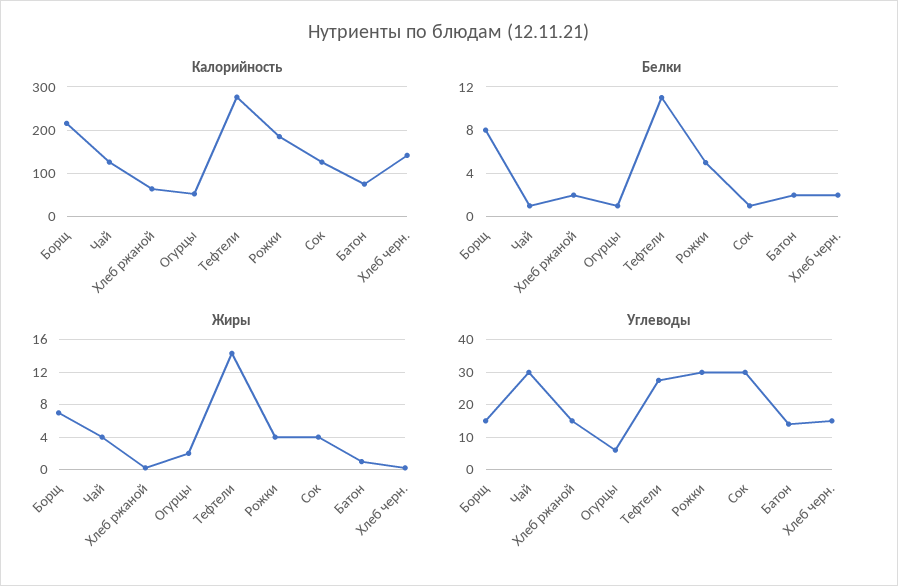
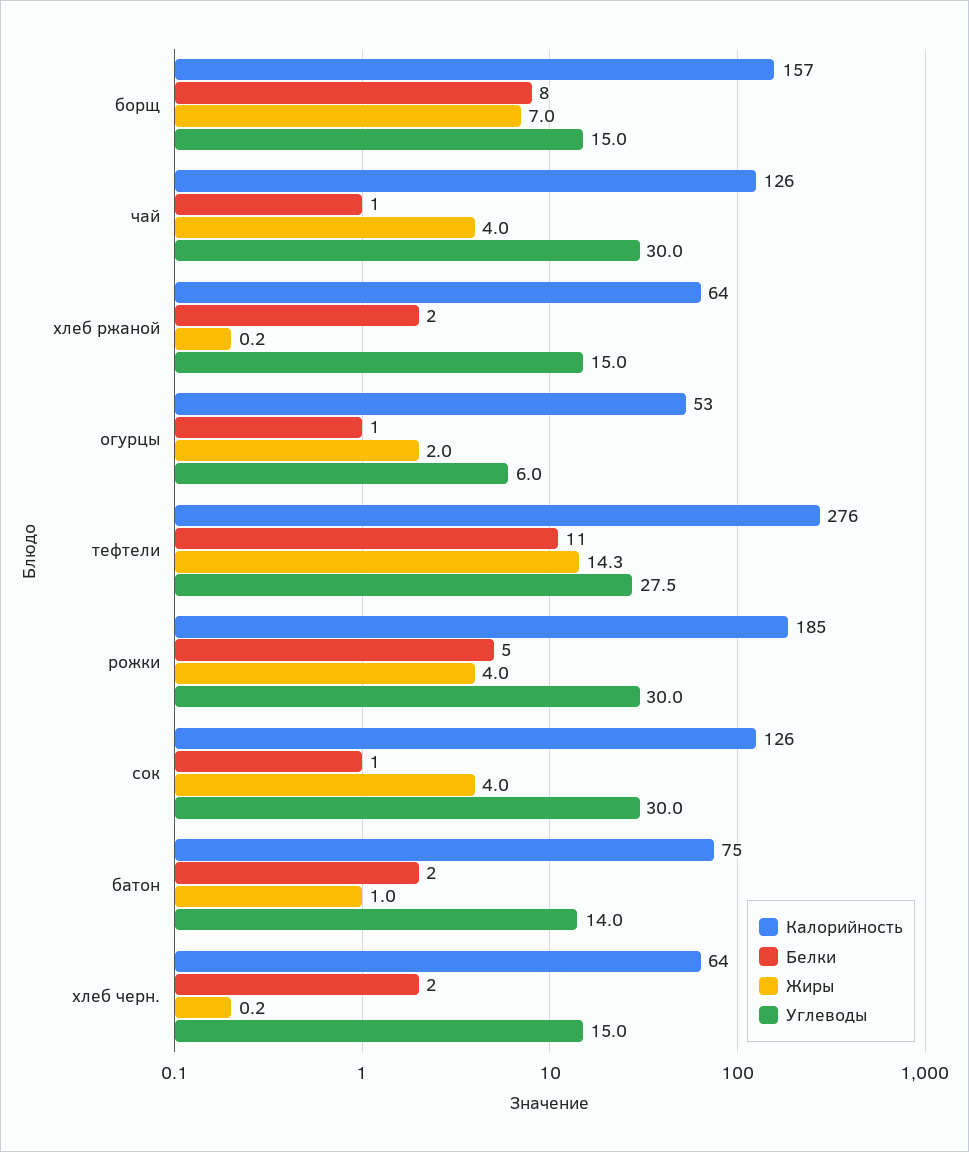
  {
    "Калорийность": {
-     "Борщ": 220,
+     "Борщ": 157,
      "Чай": 126,
      "Хлеб ржаной": 64,
      "Огурцы": 53,
      "Тефтели": 276,
      "Рожки": 185,
      "Сок": 126,
      "Батон": 75,
-     "Хлеб черн.": 140
+     "Хлеб черн.": 64
    },
    "Белки": {
      "Борщ": 8,
      "Чай": 1,
      "Хлеб ржаной": 2,
      "Огурцы": 1,
      "Тефтели": 11,
      "Рожки": 5,
      "Сок": 1,
      "Батон": 2,
      "Хлеб черн.": 2
    },
    "Жиры": {
      "Борщ": 7,
      "Чай": 4,
      "Хлеб ржаной": 0.2,
      "Огурцы": 2,
      "Тефтели": 14.3,
      "Рожки": 4,
      "Сок": 4,
      "Батон": 1,
      "Хлеб черн.": 0.2
    },
    "Углеводы": {
      "Борщ": 15,
      "Чай": 30,
      "Хлеб ржаной": 15,
      "Огурцы": 6,
      "Тефтели": 27.5,
      "Рожки": 30,
      "Сок": 30,
      "Батон": 14,
      "Хлеб черн.": 15
    }
  }

